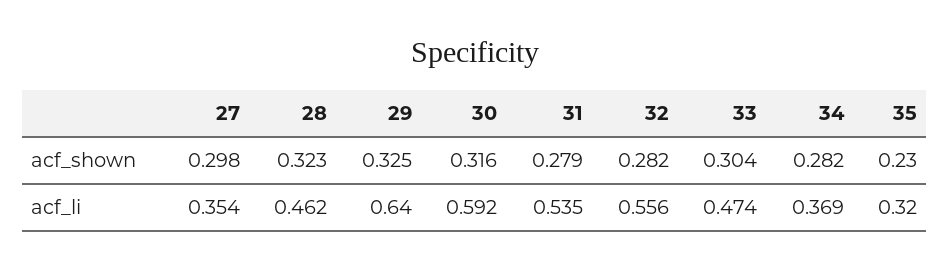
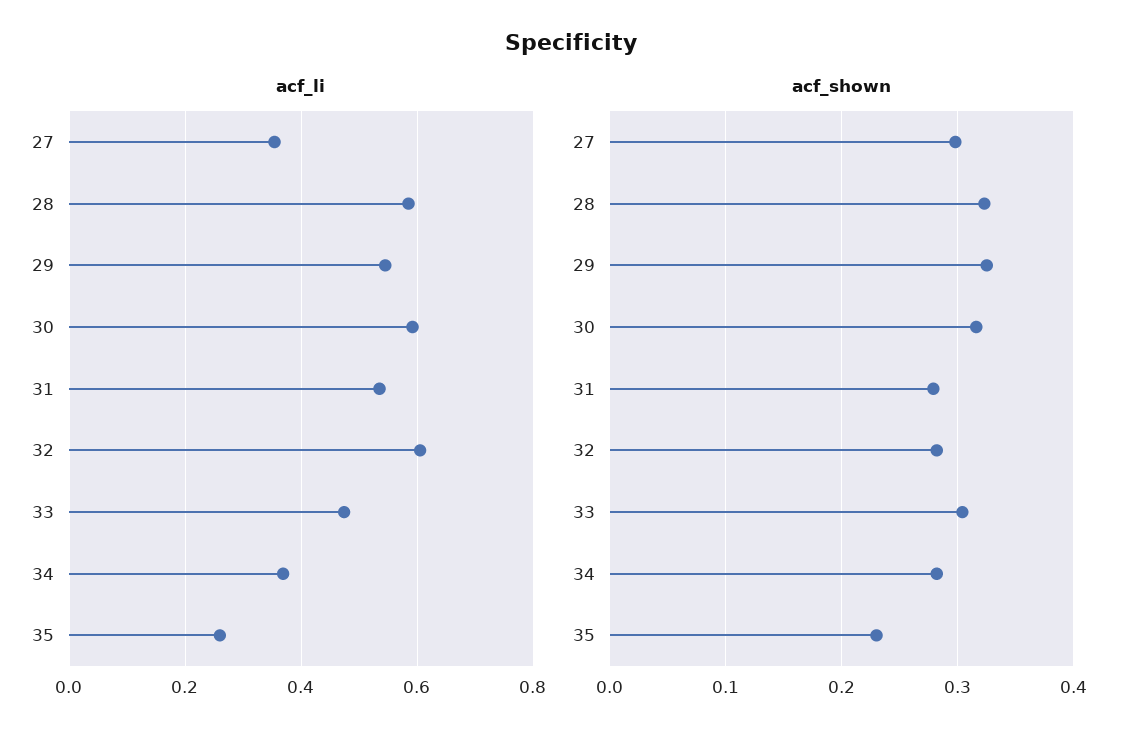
  {
    "acf_shown": {
      "27": 0.298,
      "28": 0.323,
      "29": 0.325,
      "30": 0.316,
      "31": 0.279,
      "32": 0.282,
      "33": 0.304,
      "34": 0.282,
      "35": 0.23
    },
    "acf_li": {
      "27": 0.354,
-     "28": 0.462,
+     "28": 0.58,
-     "29": 0.64,
+     "29": 0.54,
      "30": 0.592,
      "31": 0.535,
-     "32": 0.556,
+     "32": 0.6,
      "33": 0.474,
      "34": 0.369,
-     "35": 0.32
+     "35": 0.26
    }
  }

